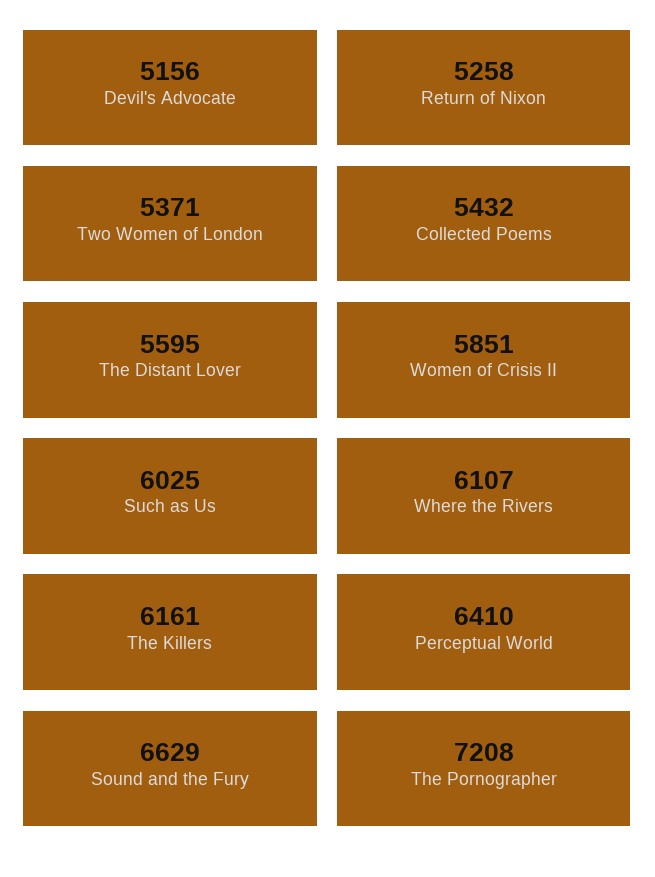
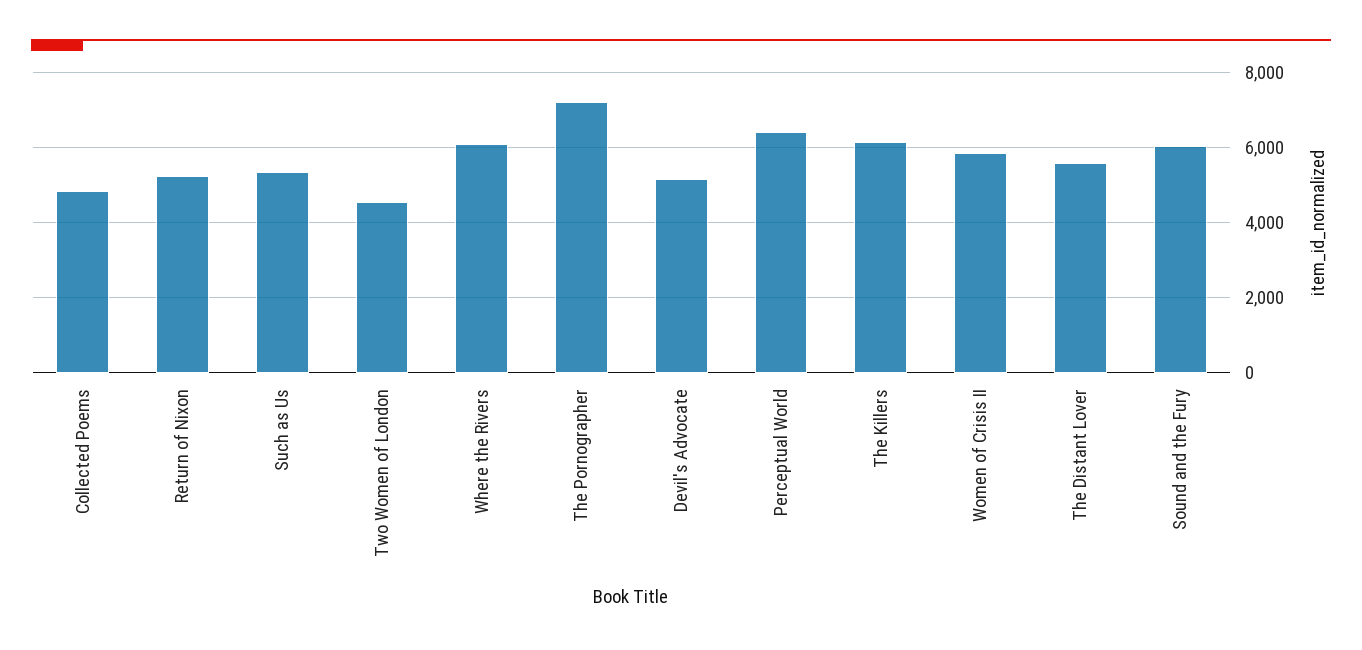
  {
    "Devil's Advocate": 5156,
    "Return of Nixon": 5258,
-   "Two Women of London": 5371,
+   "Two Women of London": 4600,
-   "Collected Poems": 5432,
+   "Collected Poems": 4800,
    "The Distant Lover": 5595,
    "Women of Crisis II": 5851,
-   "Such as Us": 6025,
+   "Such as Us": 5400,
    "Where the Rivers": 6107,
    "The Killers": 6161,
    "Perceptual World": 6410,
-   "Sound and the Fury": 6629,
+   "Sound and the Fury": 6000,
    "The Pornographer": 7208
  }

